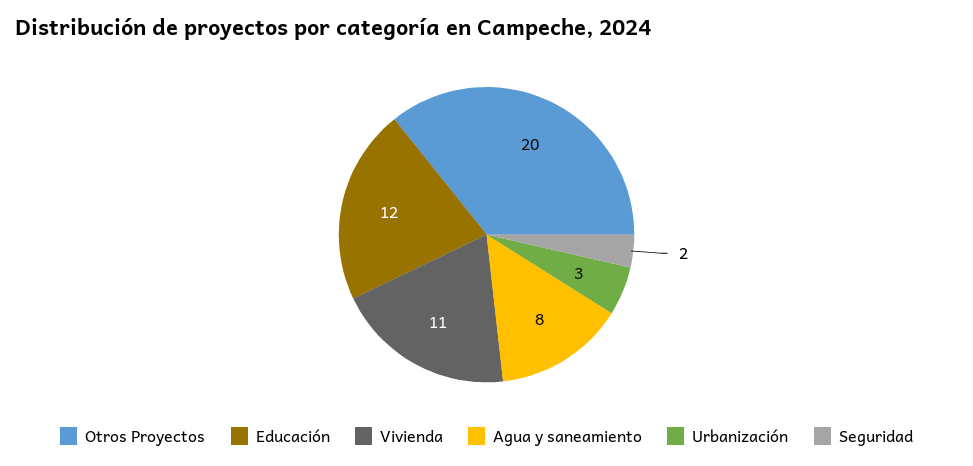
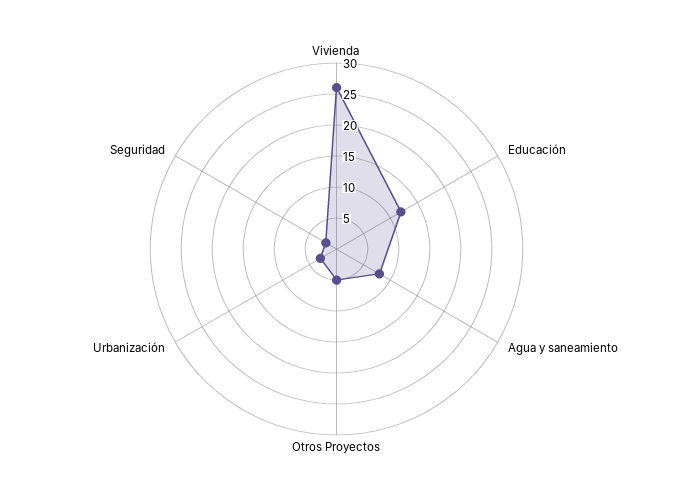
  {
-   "Otros Proyectos": 20,
+   "Otros Proyectos": 5,
    "Educación": 12,
-   "Vivienda": 11,
+   "Vivienda": 25,
    "Agua y saneamiento": 8,
    "Urbanización": 3,
    "Seguridad": 2
  }

